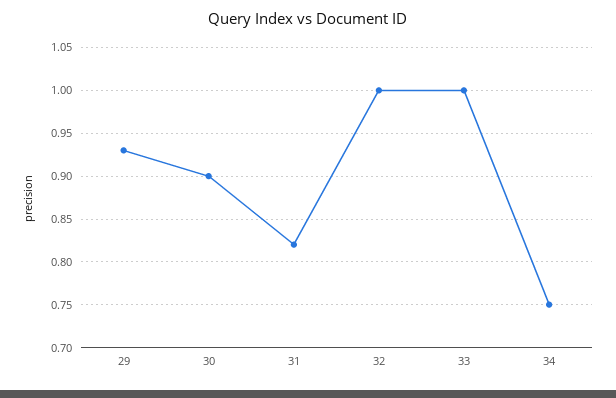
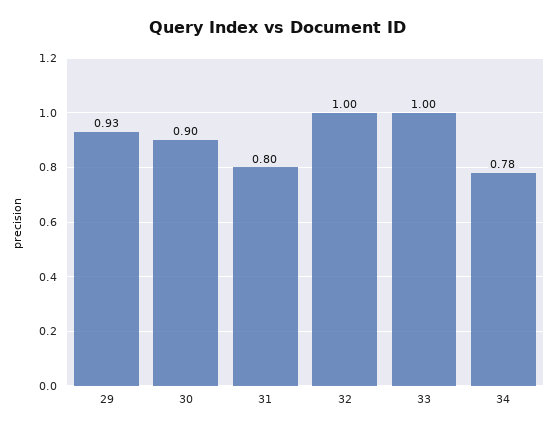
  {
    "29": 0.93,
    "30": 0.9,
-   "31": 0.82,
+   "31": 0.8,
    "32": 1,
    "33": 1,
-   "34": 0.75
+   "34": 0.78
  }

